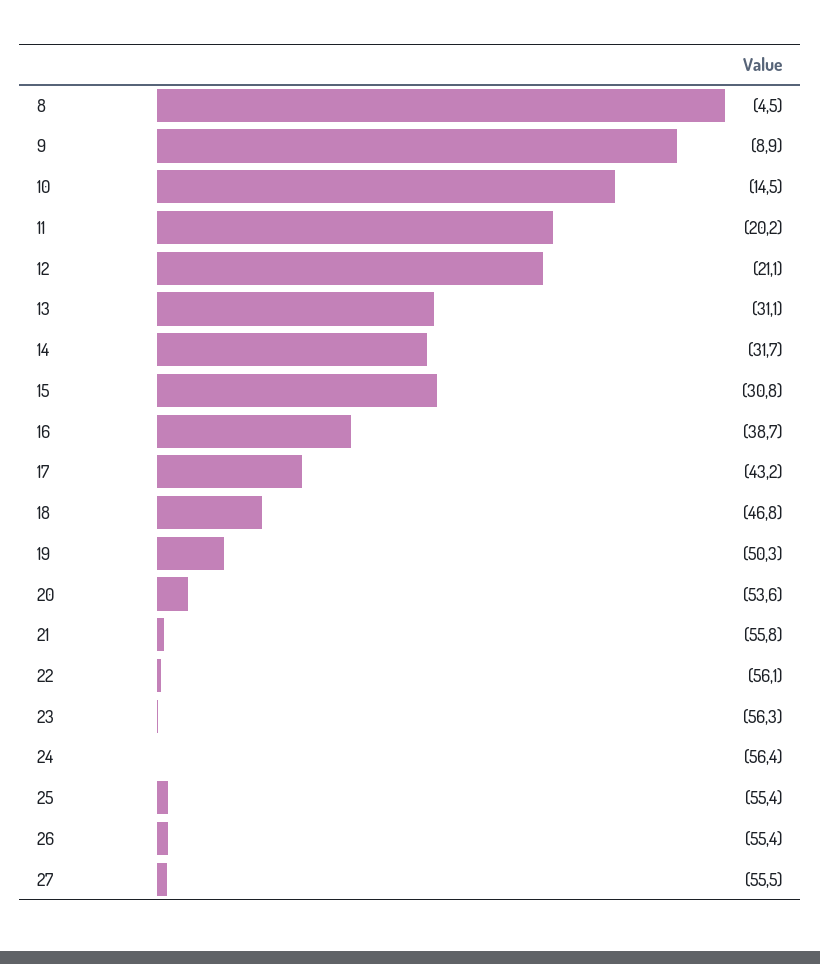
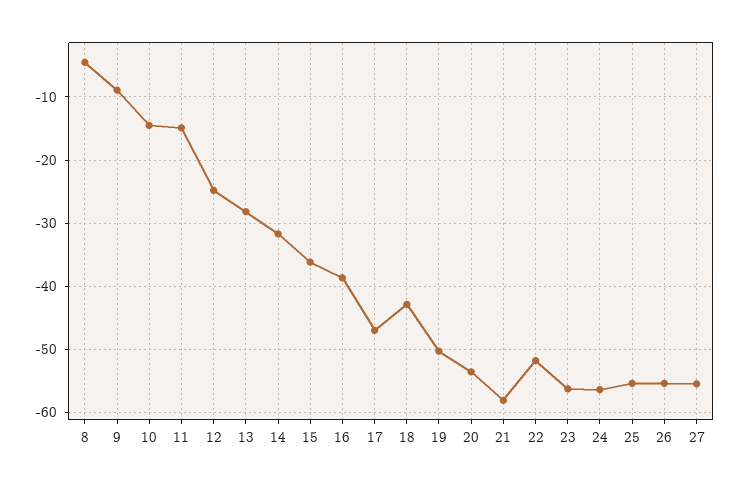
  {
    "8": -4.5,
    "9": -8.9,
    "10": -14.5,
-   "11": -20.2,
+   "11": -15,
-   "12": -21.1,
+   "12": -25,
-   "13": -31.1,
+   "13": -28,
    "14": -31.7,
-   "15": -30.8,
+   "15": -36,
    "16": -38.7,
-   "17": -43.2,
+   "17": -47,
-   "18": -46.8,
+   "18": -43,
    "19": -50.3,
    "20": -53.6,
-   "21": -55.8,
+   "21": -58,
-   "22": -56.1,
+   "22": -52,
    "23": -56.3,
    "24": -56.4,
    "25": -55.4,
    "26": -55.4,
    "27": -55.5
  }

